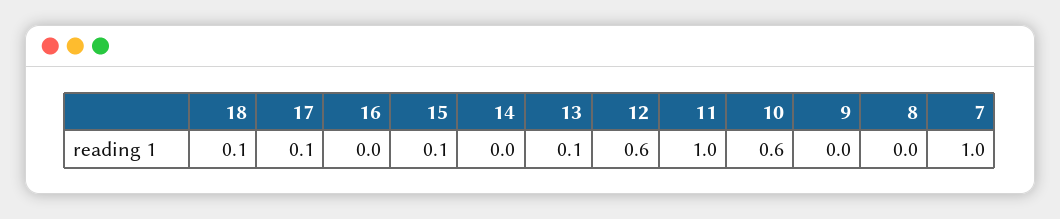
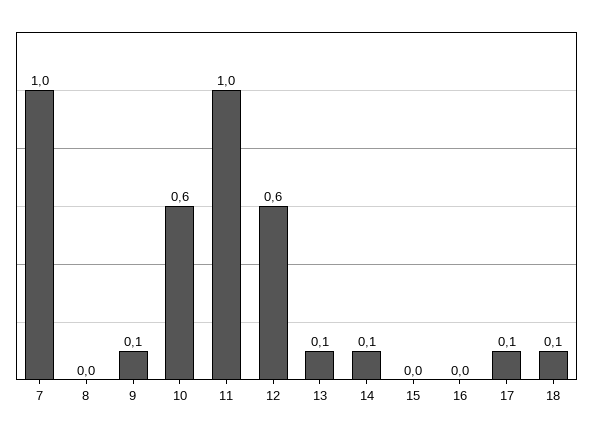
  {
    "18": 0.1,
    "17": 0.1,
    "16": 0,
-   "15": 0.1,
+   "15": 0,
-   "14": 0,
+   "14": 0.1,
    "13": 0.1,
    "12": 0.6,
    "11": 1,
    "10": 0.6,
-   "9": 0,
+   "9": 0.1,
    "8": 0,
    "7": 1
  }

